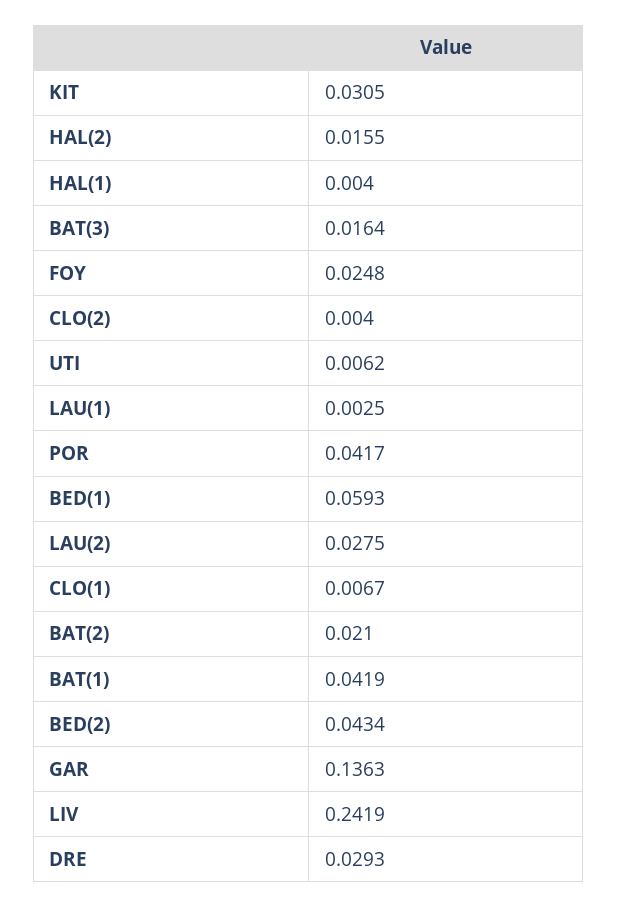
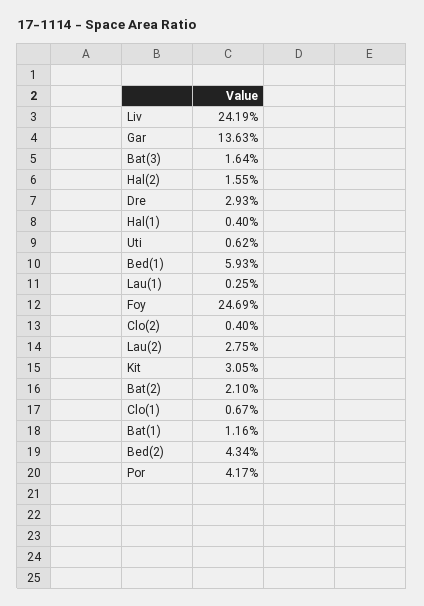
  {
    "KIT": 0.0305,
    "HAL(2)": 0.0155,
    "HAL(1)": 0.004,
    "BAT(3)": 0.0164,
-   "FOY": 0.0248,
+   "FOY": 0.2469,
    "CLO(2)": 0.004,
    "UTI": 0.0062,
    "LAU(1)": 0.0025,
    "POR": 0.0417,
    "BED(1)": 0.0593,
    "LAU(2)": 0.0275,
    "CLO(1)": 0.0067,
    "BAT(2)": 0.021,
-   "BAT(1)": 0.0419,
+   "BAT(1)": 0.0116,
    "BED(2)": 0.0434,
    "GAR": 0.1363,
    "LIV": 0.2419,
    "DRE": 0.0293
  }

